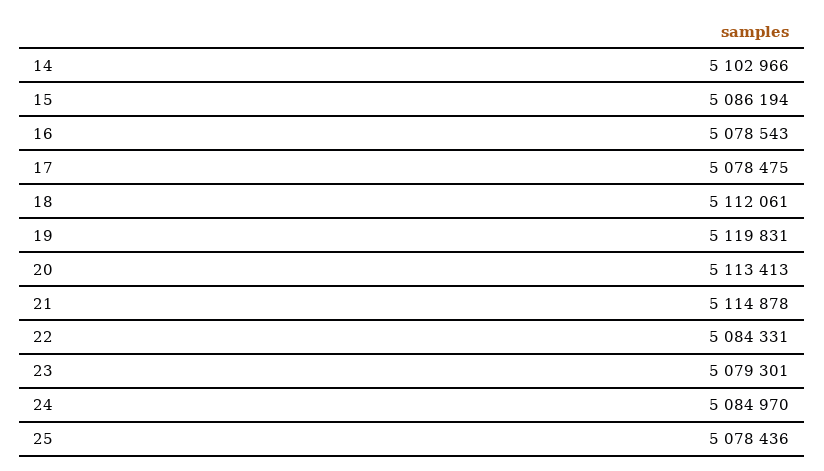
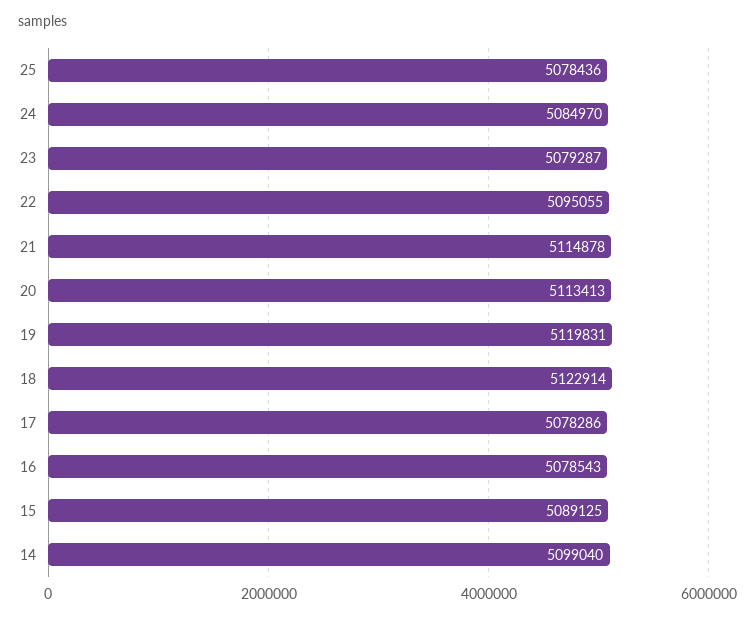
  {
-   "14": 5102966,
+   "14": 5099040,
-   "15": 5086194,
+   "15": 5089125,
    "16": 5078543,
-   "17": 5078475,
+   "17": 5078286,
-   "18": 5112061,
+   "18": 5122914,
    "19": 5119831,
    "20": 5113413,
    "21": 5114878,
-   "22": 5084331,
+   "22": 5095055,
-   "23": 5079301,
+   "23": 5079287,
    "24": 5084970,
    "25": 5078436
  }

